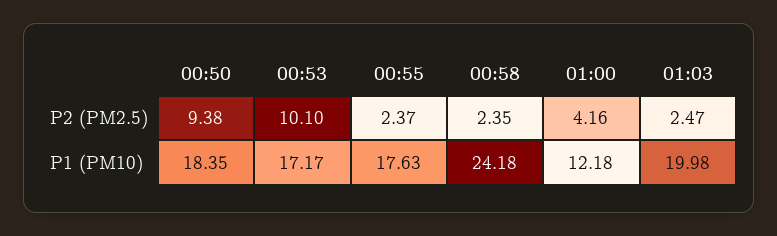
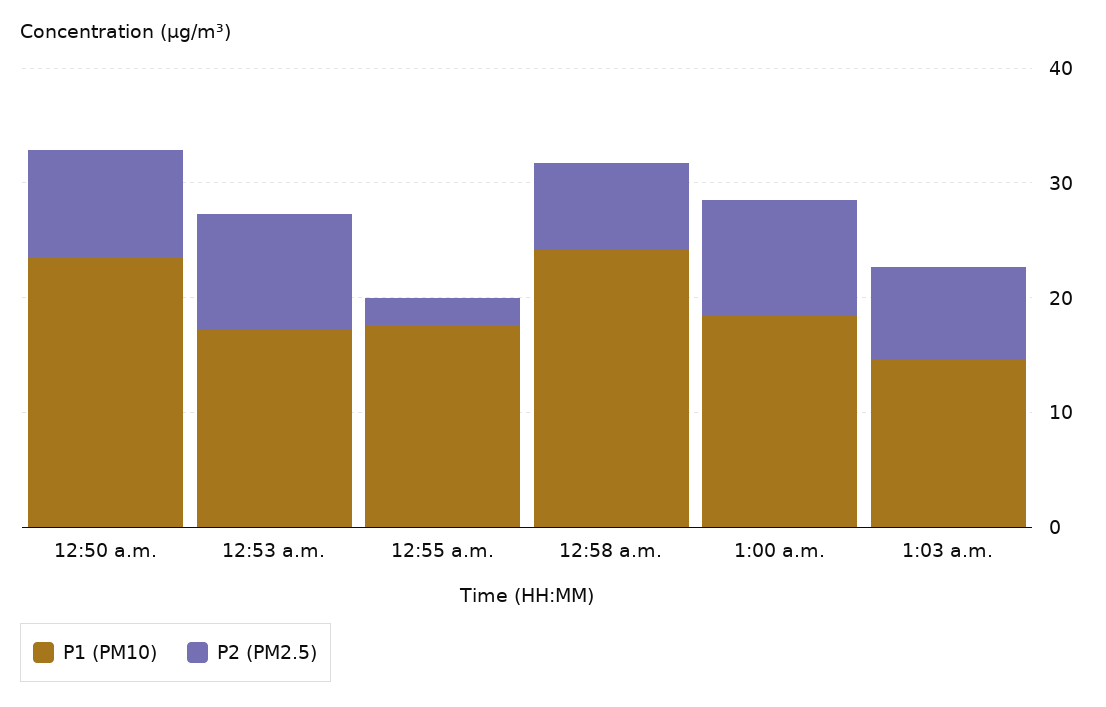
  {
    "P2 (PM2.5)": {
      "00:50": 9.38,
      "00:53": 10.1,
      "00:55": 2.37,
-     "00:58": 2.35,
+     "00:58": 8,
-     "01:00": 4.16,
+     "01:00": 10,
-     "01:03": 2.47
+     "01:03": 8
    },
    "P1 (PM10)": {
-     "00:50": 18.35,
+     "00:50": 24,
      "00:53": 17.17,
      "00:55": 17.63,
      "00:58": 24.18,
-     "01:00": 12.18,
+     "01:00": 18,
-     "01:03": 19.98
+     "01:03": 14
    }
  }

